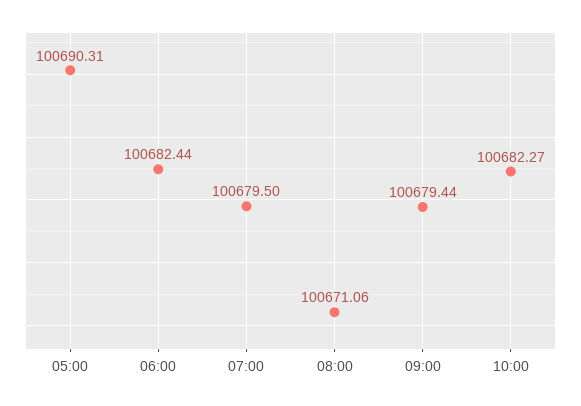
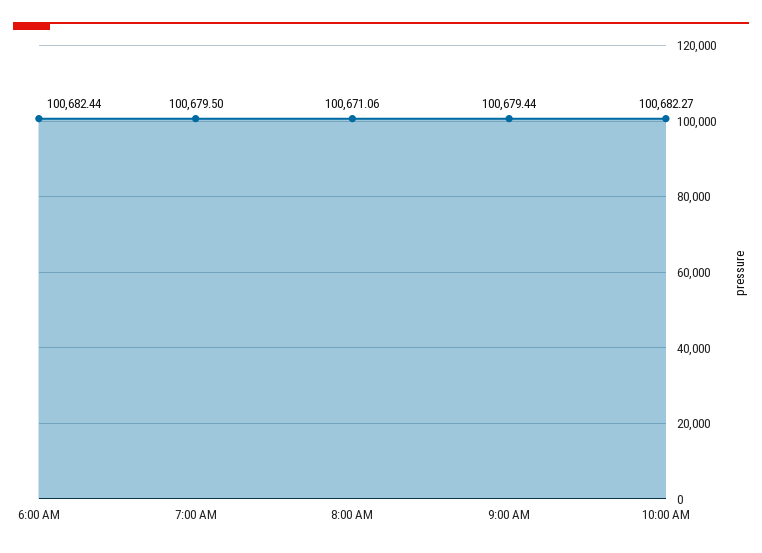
  {
-   "05:00": 100690.31,
    "06:00": 100682.44,
    "07:00": 100679.5,
    "08:00": 100671.06,
    "09:00": 100679.44,
    "10:00": 100682.27
  }

